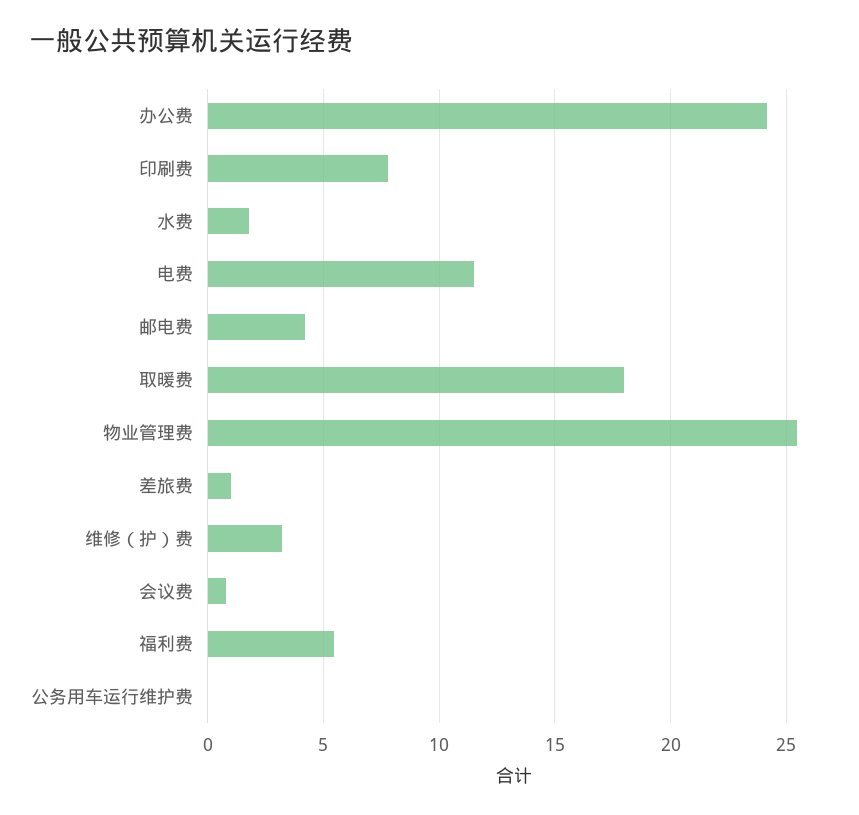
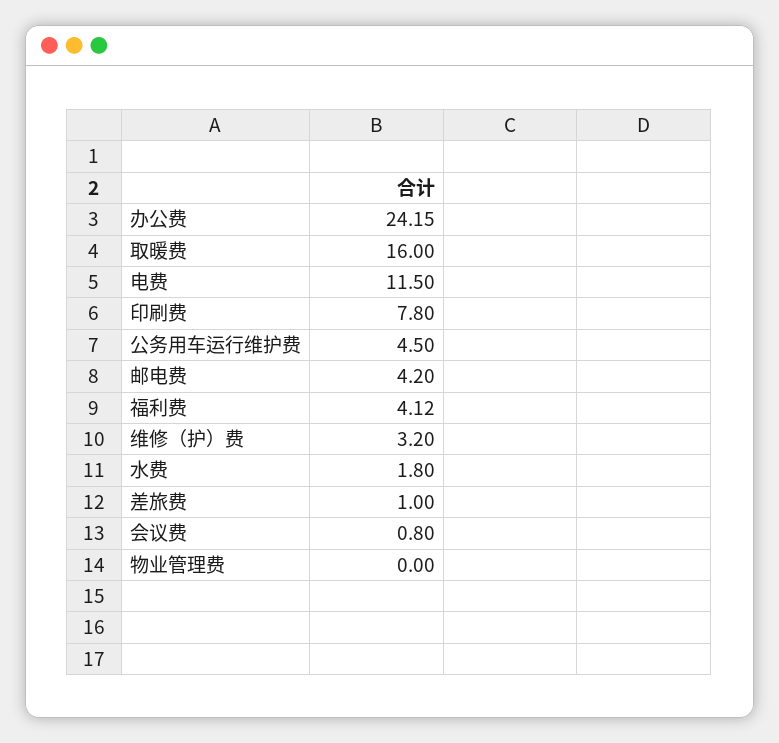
  {
    "办公费": 24.15,
    "印刷费": 7.8,
    "水费": 1.8,
    "电费": 11.5,
    "邮电费": 4.2,
-   "取暖费": 18,
+   "取暖费": 16,
-   "物业管理费": 25.5,
+   "物业管理费": 0,
    "差旅费": 1,
    "维修（护）费": 3.2,
    "会议费": 0.8,
-   "福利费": 5.5,
+   "福利费": 4.12,
-   "公务用车运行维护费": 0
+   "公务用车运行维护费": 4.5
  }

